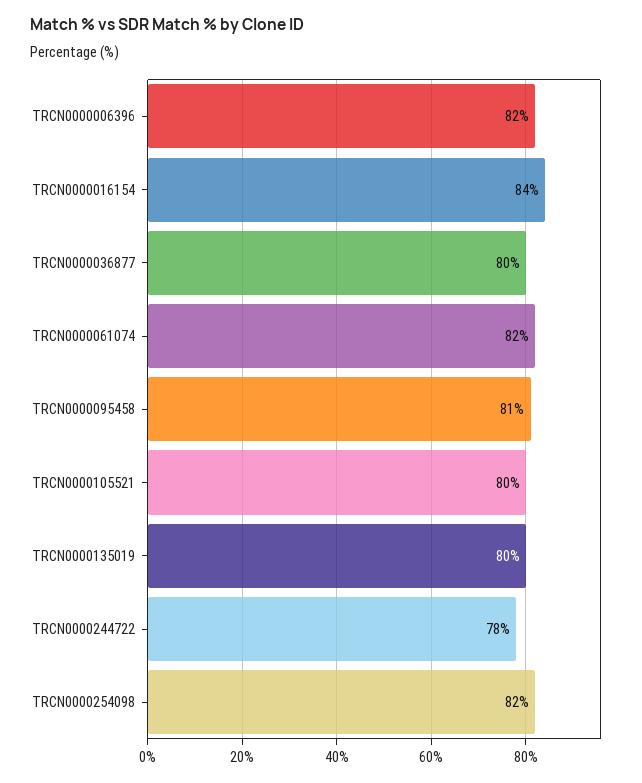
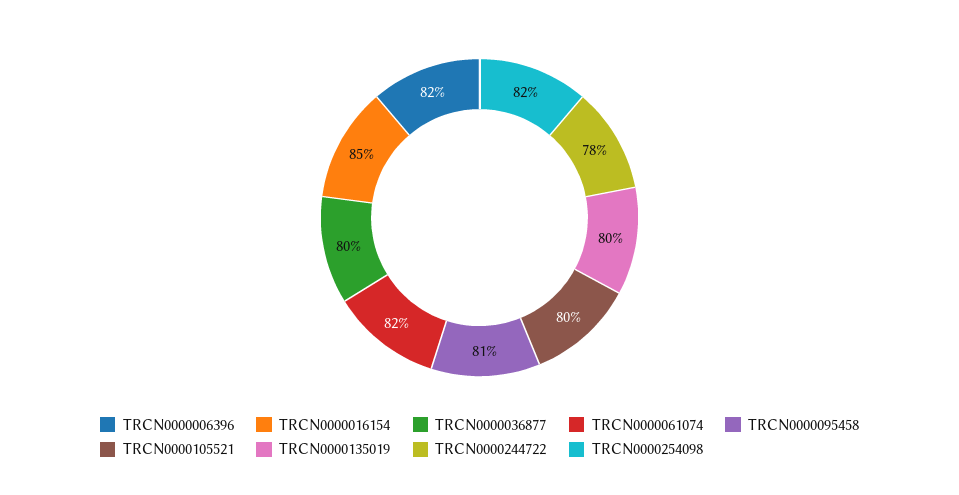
  {
    "TRCN0000006396": 82,
-   "TRCN0000016154": 84,
+   "TRCN0000016154": 85,
    "TRCN0000036877": 80,
    "TRCN0000061074": 82,
    "TRCN0000095458": 81,
    "TRCN0000105521": 80,
    "TRCN0000135019": 80,
    "TRCN0000244722": 78,
    "TRCN0000254098": 82
  }

